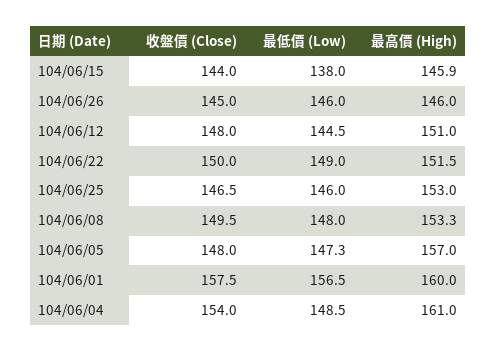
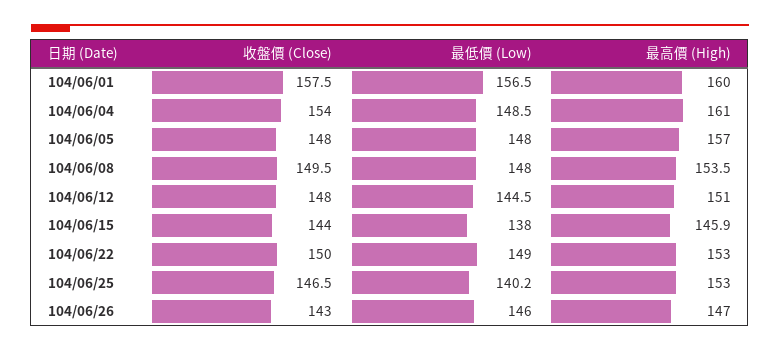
  {
    "收盤價 (Close)": {
      "104/06/15": 144,
-     "104/06/26": 145,
+     "104/06/26": 143,
      "104/06/12": 148,
      "104/06/22": 150,
      "104/06/25": 146.5,
      "104/06/08": 149.5,
      "104/06/05": 148,
      "104/06/01": 157.5,
      "104/06/04": 154
    },
    "最低價 (Low)": {
      "104/06/15": 138,
      "104/06/26": 146,
      "104/06/12": 144.5,
      "104/06/22": 149,
-     "104/06/25": 146,
+     "104/06/25": 140.2,
      "104/06/08": 148,
-     "104/06/05": 147.3,
+     "104/06/05": 148,
      "104/06/01": 156.5,
      "104/06/04": 148.5
    },
    "最高價 (High)": {
      "104/06/15": 145.9,
-     "104/06/26": 146,
+     "104/06/26": 147,
      "104/06/12": 151,
-     "104/06/22": 151.5,
+     "104/06/22": 153,
      "104/06/25": 153,
-     "104/06/08": 153.3,
+     "104/06/08": 153.5,
      "104/06/05": 157,
      "104/06/01": 160,
      "104/06/04": 161
    }
  }

